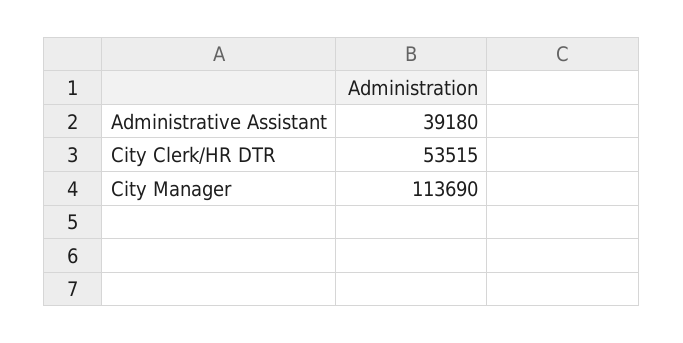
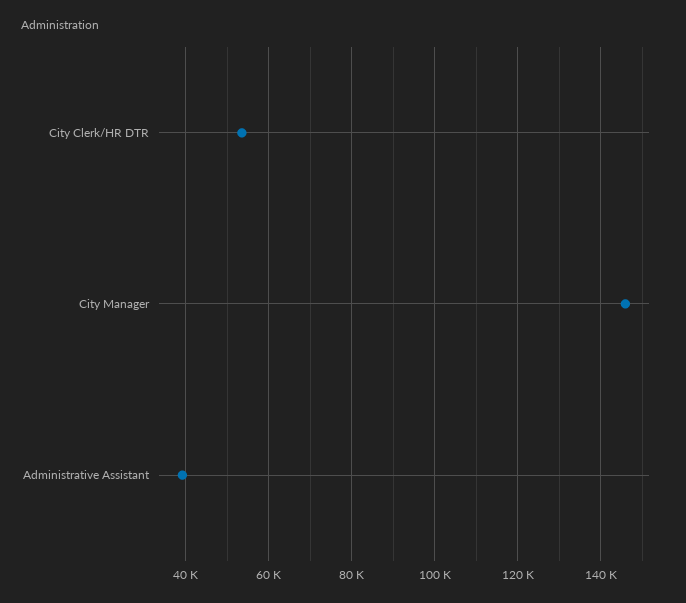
  {
    "Administrative Assistant": 39180,
    "City Clerk/HR DTR": 53515,
-   "City Manager": 113690
+   "City Manager": 146000
  }

